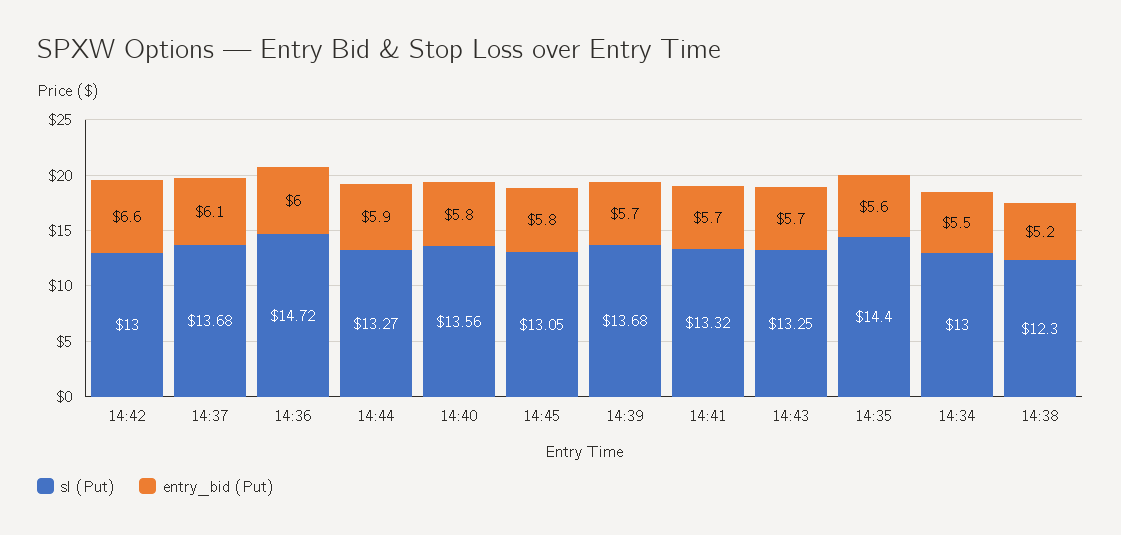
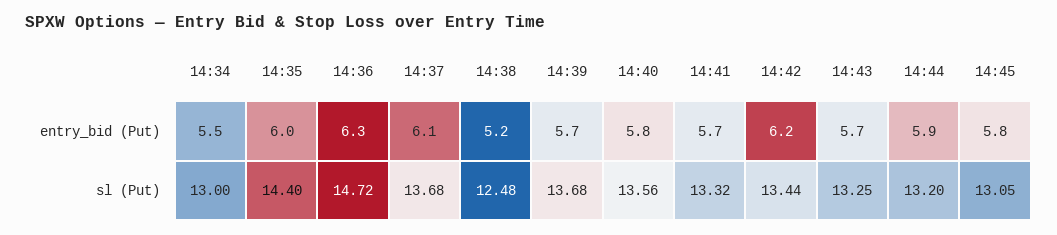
  {
    "sl (Put)": {
-     "14:42": 13,
+     "14:42": 13.44,
      "14:37": 13.68,
      "14:36": 14.72,
-     "14:44": 13.27,
+     "14:44": 13.2,
      "14:40": 13.56,
      "14:45": 13.05,
      "14:39": 13.68,
      "14:41": 13.32,
      "14:43": 13.25,
      "14:35": 14.4,
      "14:34": 13,
-     "14:38": 12.3
+     "14:38": 12.48
    },
    "entry_bid (Put)": {
-     "14:42": 6.6,
+     "14:42": 6.2,
      "14:37": 6.1,
-     "14:36": 6,
+     "14:36": 6.3,
      "14:44": 5.9,
      "14:40": 5.8,
      "14:45": 5.8,
      "14:39": 5.7,
      "14:41": 5.7,
      "14:43": 5.7,
-     "14:35": 5.6,
+     "14:35": 6,
      "14:34": 5.5,
      "14:38": 5.2
    }
  }

